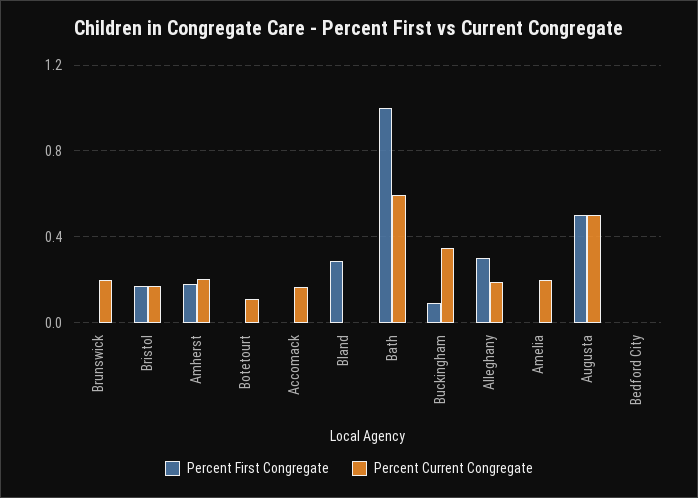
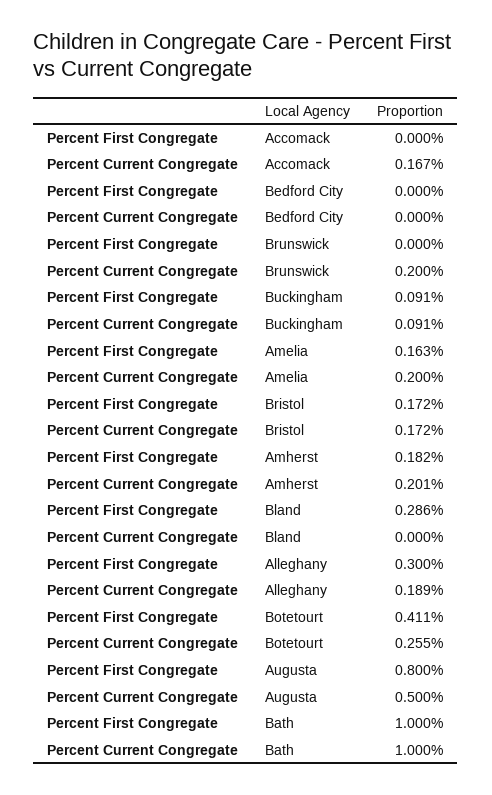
  {
    "Percent First Congregate": {
      "Brunswick": 0,
      "Bristol": 0.172,
      "Amherst": 0.182,
-     "Botetourt": 0,
+     "Botetourt": 0.411,
      "Accomack": 0,
      "Bland": 0.286,
      "Bath": 1,
      "Buckingham": 0.091,
      "Alleghany": 0.3,
-     "Amelia": 0,
+     "Amelia": 0.163,
-     "Augusta": 0.5,
+     "Augusta": 0.8,
      "Bedford City": 0
    },
    "Percent Current Congregate": {
      "Brunswick": 0.2,
      "Bristol": 0.172,
      "Amherst": 0.201,
-     "Botetourt": 0.1,
+     "Botetourt": 0.255,
      "Accomack": 0.167,
      "Bland": 0,
-     "Bath": 0.6,
+     "Bath": 1,
-     "Buckingham": 0.35,
+     "Buckingham": 0.091,
      "Alleghany": 0.189,
      "Amelia": 0.2,
      "Augusta": 0.5,
      "Bedford City": 0
    }
  }

